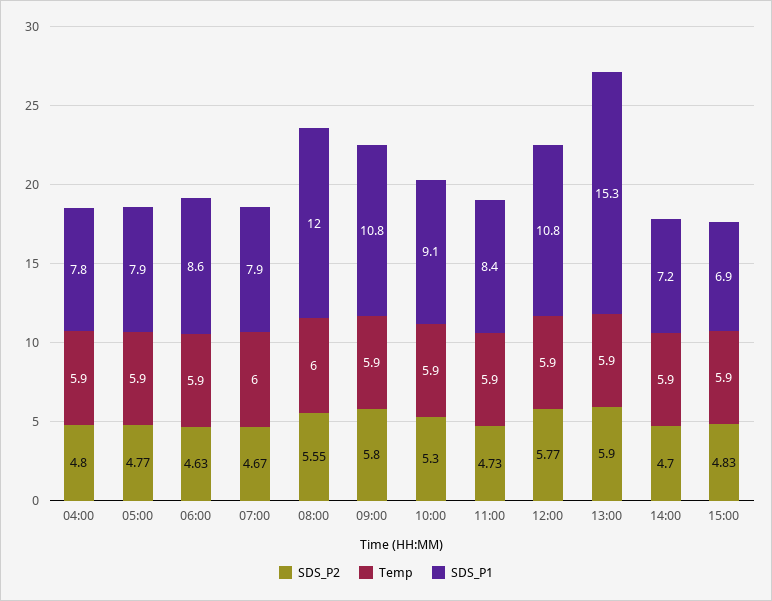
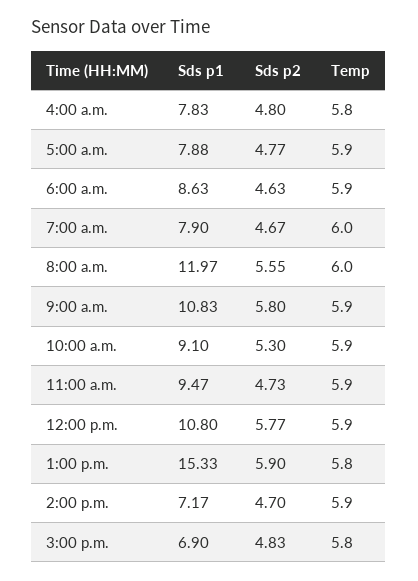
  {
    "SDS_P2": {
      "04:00": 4.8,
      "05:00": 4.77,
      "06:00": 4.63,
      "07:00": 4.67,
      "08:00": 5.55,
      "09:00": 5.8,
      "10:00": 5.3,
      "11:00": 4.73,
      "12:00": 5.77,
      "13:00": 5.9,
      "14:00": 4.7,
      "15:00": 4.83
    },
    "Temp": {
-     "04:00": 5.9,
+     "04:00": 5.8,
      "05:00": 5.9,
      "06:00": 5.9,
      "07:00": 6,
      "08:00": 6,
      "09:00": 5.9,
      "10:00": 5.9,
      "11:00": 5.9,
      "12:00": 5.9,
-     "13:00": 5.9,
+     "13:00": 5.8,
      "14:00": 5.9,
-     "15:00": 5.9
+     "15:00": 5.8
    },
    "SDS_P1": {
      "04:00": 7.83,
      "05:00": 7.88,
      "06:00": 8.63,
      "07:00": 7.9,
      "08:00": 11.97,
      "09:00": 10.83,
      "10:00": 9.1,
-     "11:00": 8.4,
+     "11:00": 9.47,
      "12:00": 10.8,
      "13:00": 15.33,
      "14:00": 7.17,
      "15:00": 6.9
    }
  }

